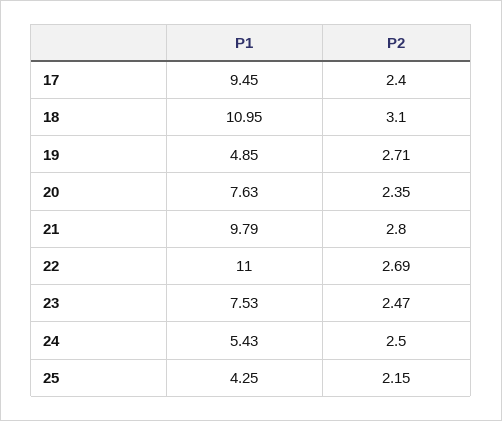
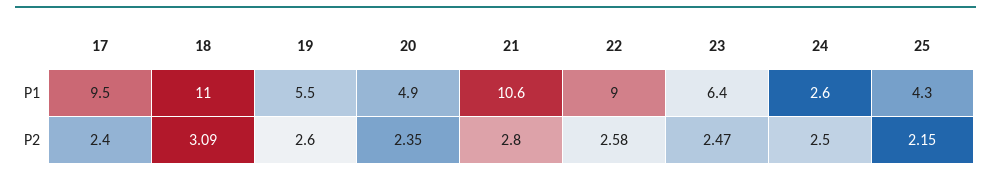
  {
    "P1": {
      "17": 9.45,
      "18": 10.95,
-     "19": 4.85,
+     "19": 5.5,
-     "20": 7.63,
+     "20": 4.9,
-     "21": 9.79,
+     "21": 10.6,
-     "22": 11,
+     "22": 9,
-     "23": 7.53,
+     "23": 6.4,
-     "24": 5.43,
+     "24": 2.6,
      "25": 4.25
    },
    "P2": {
      "17": 2.4,
-     "18": 3.1,
+     "18": 3.09,
-     "19": 2.71,
+     "19": 2.6,
      "20": 2.35,
      "21": 2.8,
-     "22": 2.69,
+     "22": 2.58,
      "23": 2.47,
      "24": 2.5,
      "25": 2.15
    }
  }

